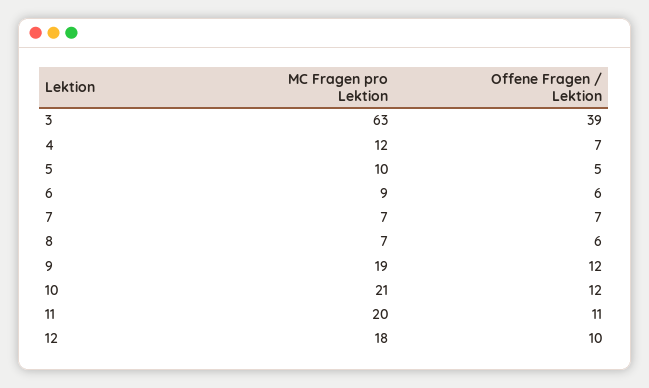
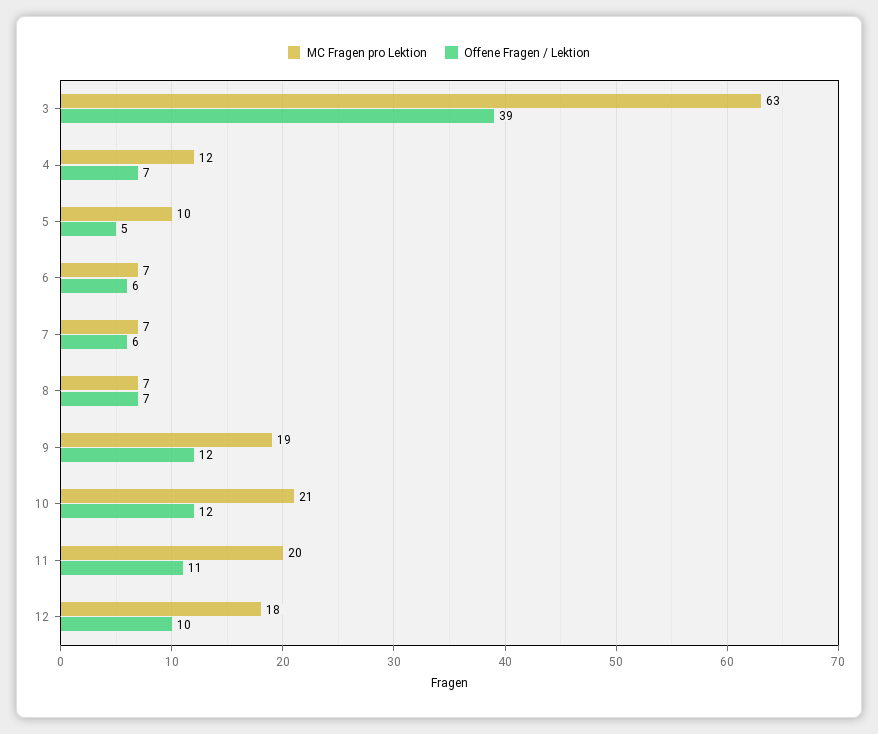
  {
    "MC Fragen pro Lektion": {
      "3": 63,
      "4": 12,
      "5": 10,
-     "6": 9,
+     "6": 7,
      "7": 7,
      "8": 7,
      "9": 19,
      "10": 21,
      "11": 20,
      "12": 18
    },
    "Offene Fragen / Lektion": {
      "3": 39,
      "4": 7,
      "5": 5,
      "6": 6,
-     "7": 7,
+     "7": 6,
-     "8": 6,
+     "8": 7,
      "9": 12,
      "10": 12,
      "11": 11,
      "12": 10
    }
  }

